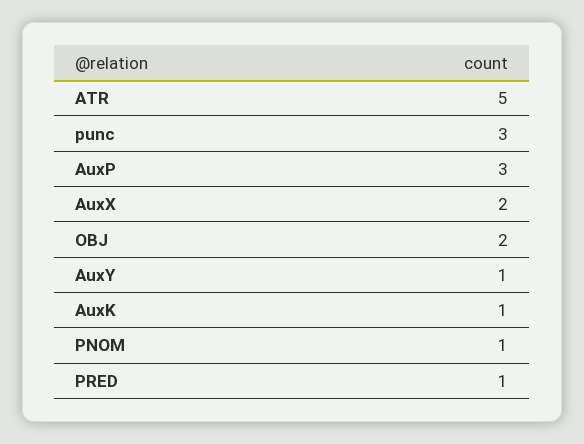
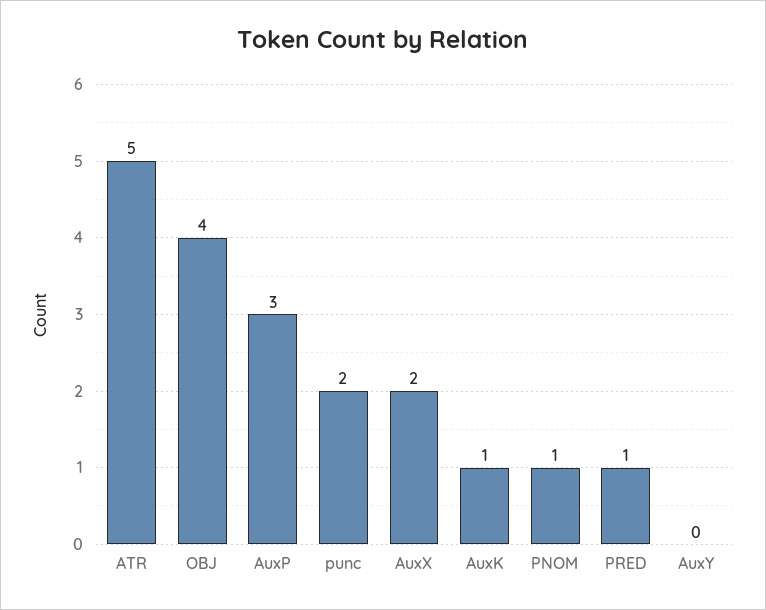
  {
    "ATR": 5,
-   "punc": 3,
+   "punc": 2,
    "AuxP": 3,
    "AuxX": 2,
-   "OBJ": 2,
+   "OBJ": 4,
-   "AuxY": 1,
+   "AuxY": 0,
    "AuxK": 1,
    "PNOM": 1,
    "PRED": 1
  }

